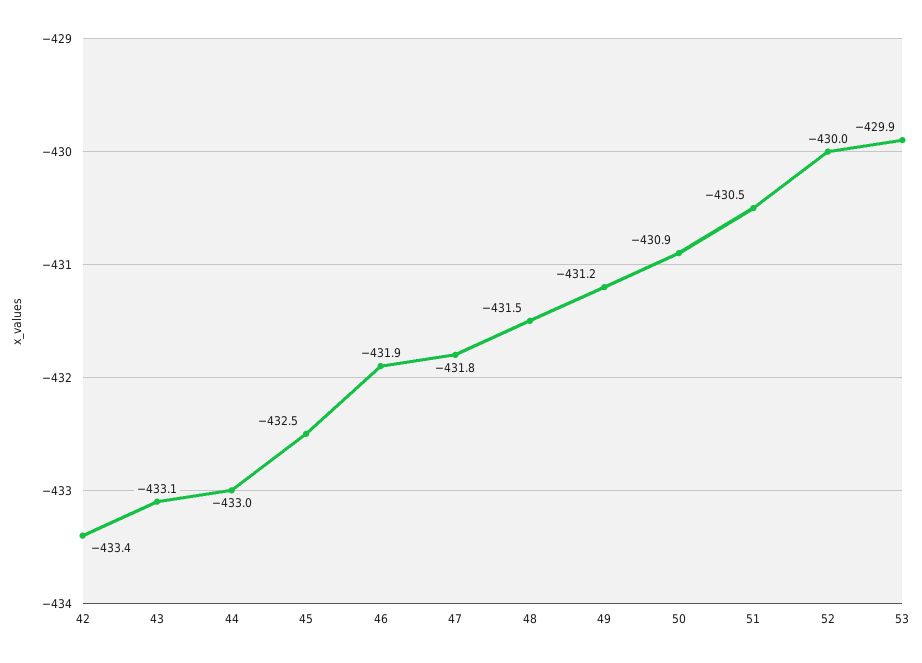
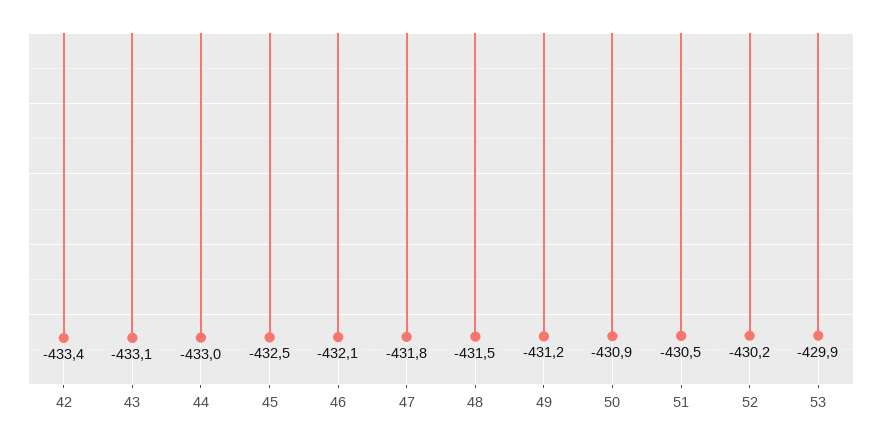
  {
    "42": -433.4,
    "43": -433.1,
    "44": -433,
    "45": -432.5,
-   "46": -431.9,
+   "46": -432.1,
    "47": -431.8,
    "48": -431.5,
    "49": -431.2,
    "50": -430.9,
    "51": -430.5,
-   "52": -430,
+   "52": -430.2,
    "53": -429.9
  }

